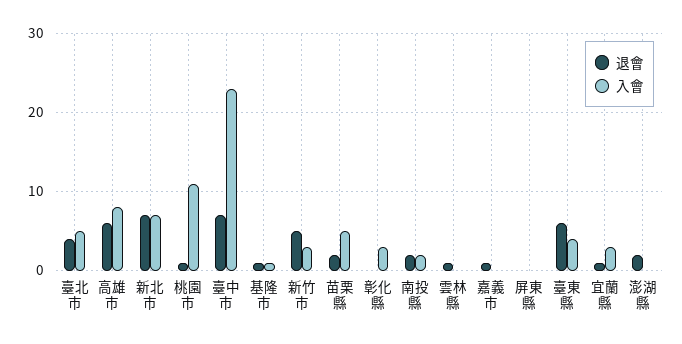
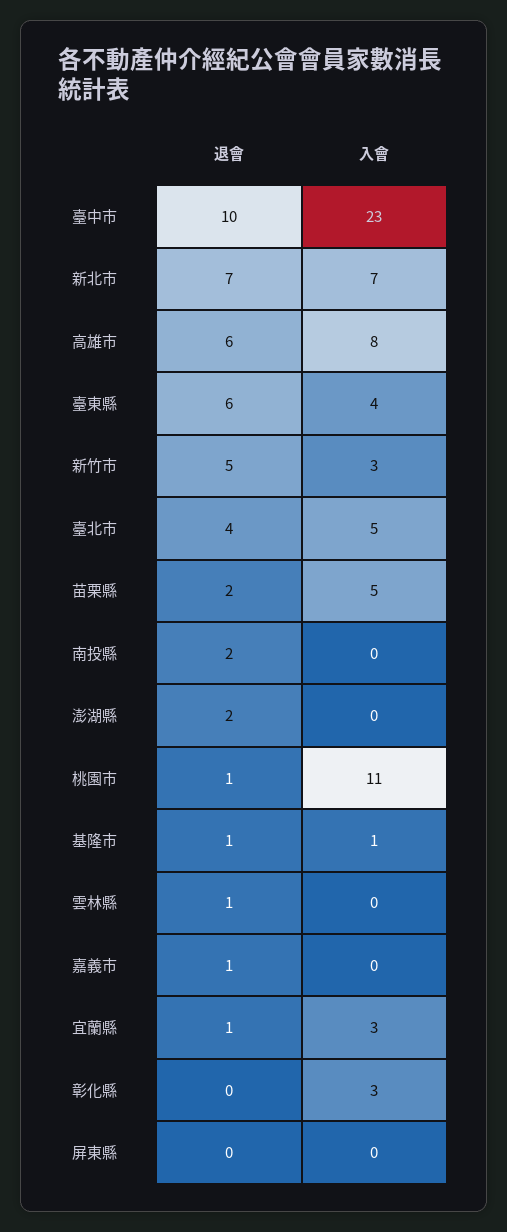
  {
    "退會": {
      "臺北市": 4,
      "高雄市": 6,
      "新北市": 7,
      "桃園市": 1,
-     "臺中市": 7,
+     "臺中市": 10,
      "基隆市": 1,
      "新竹市": 5,
      "苗栗縣": 2,
      "彰化縣": 0,
      "南投縣": 2,
      "雲林縣": 1,
      "嘉義市": 1,
      "屏東縣": 0,
      "臺東縣": 6,
      "宜蘭縣": 1,
      "澎湖縣": 2
    },
    "入會": {
      "臺北市": 5,
      "高雄市": 8,
      "新北市": 7,
      "桃園市": 11,
      "臺中市": 23,
      "基隆市": 1,
      "新竹市": 3,
      "苗栗縣": 5,
      "彰化縣": 3,
-     "南投縣": 2,
+     "南投縣": 0,
      "雲林縣": 0,
      "嘉義市": 0,
      "屏東縣": 0,
      "臺東縣": 4,
      "宜蘭縣": 3,
      "澎湖縣": 0
    }
  }

